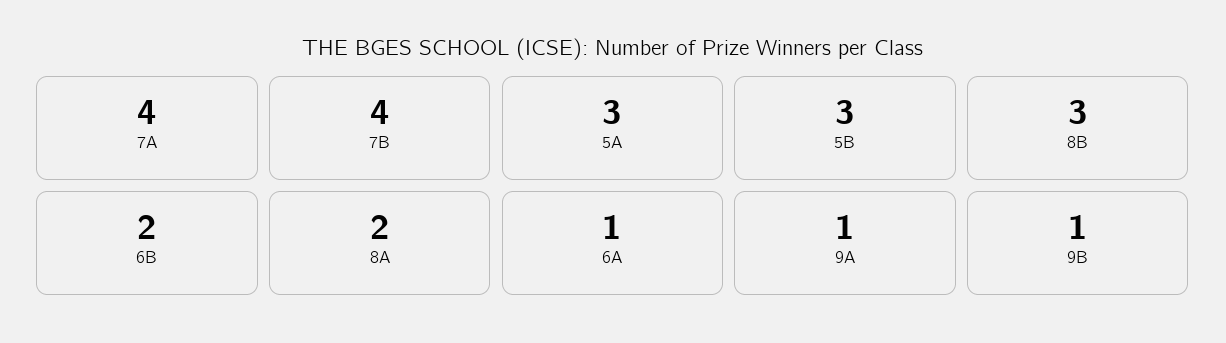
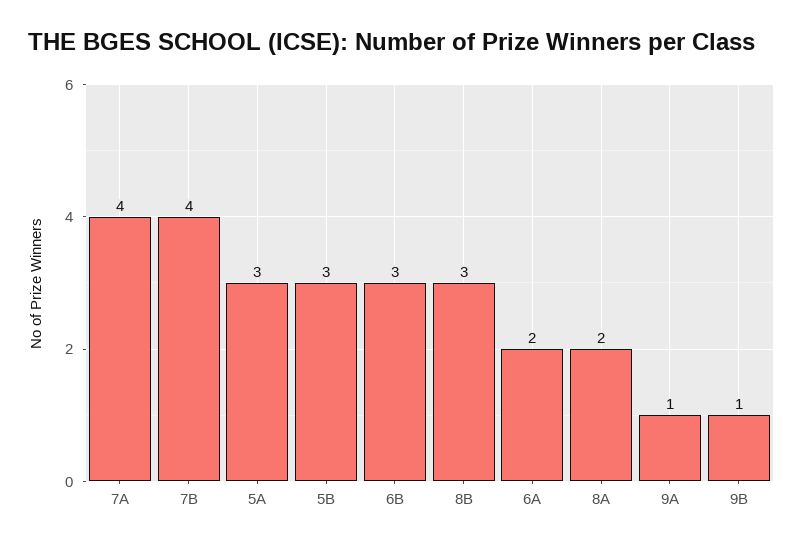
  {
    "7A": 4,
    "7B": 4,
    "5A": 3,
    "5B": 3,
    "8B": 3,
-   "6B": 2,
+   "6B": 3,
    "8A": 2,
-   "6A": 1,
+   "6A": 2,
    "9A": 1,
    "9B": 1
  }

